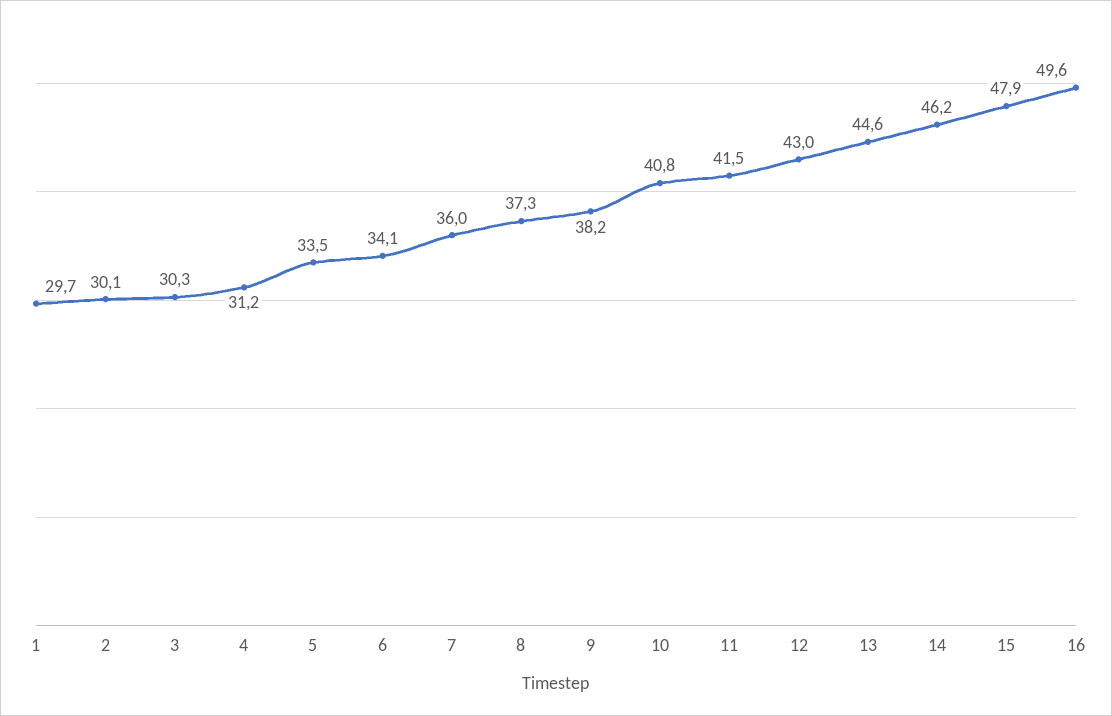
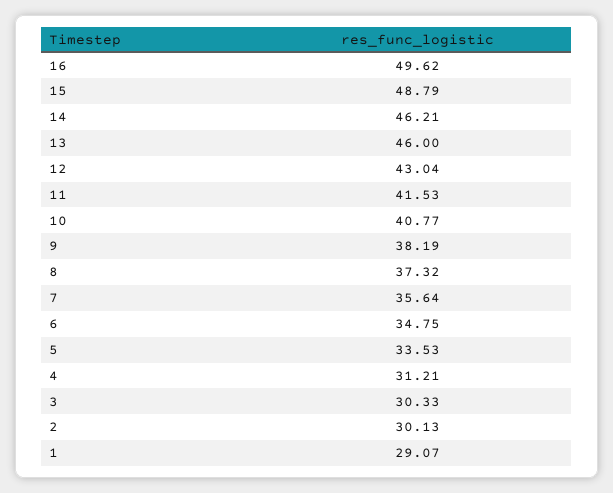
  {
-   "1": 29.7,
+   "1": 29.07,
    "2": 30.13,
    "3": 30.33,
    "4": 31.21,
    "5": 33.53,
-   "6": 34.1,
+   "6": 34.75,
-   "7": 36,
+   "7": 35.64,
    "8": 37.32,
    "9": 38.19,
    "10": 40.77,
    "11": 41.53,
    "12": 43.04,
-   "13": 44.6,
+   "13": 46,
    "14": 46.21,
-   "15": 47.9,
+   "15": 48.79,
    "16": 49.62
  }

